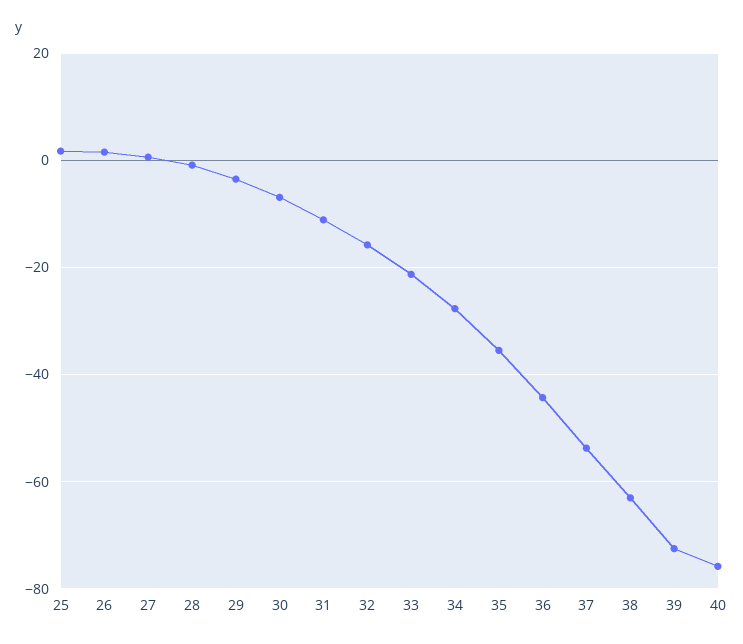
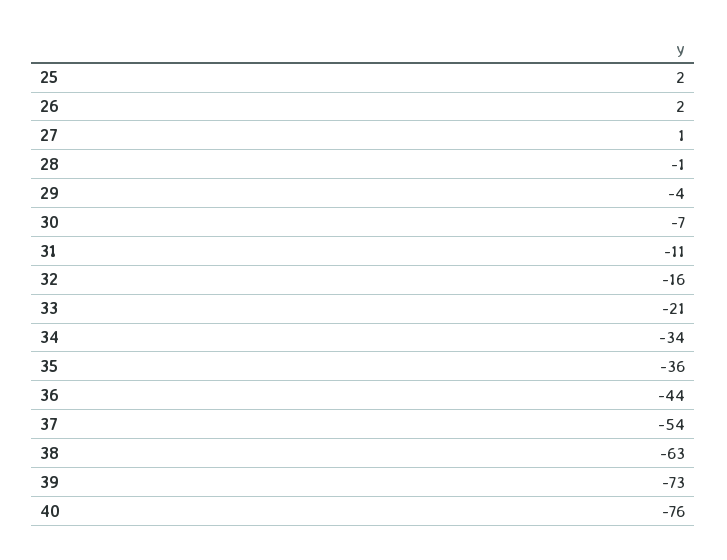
  {
    "25": 2,
    "26": 2,
    "27": 1,
    "28": -1,
    "29": -4,
    "30": -7,
    "31": -11,
    "32": -16,
    "33": -21,
-   "34": -28,
+   "34": -34,
    "35": -36,
    "36": -44,
    "37": -54,
    "38": -63,
    "39": -73,
    "40": -76
  }

